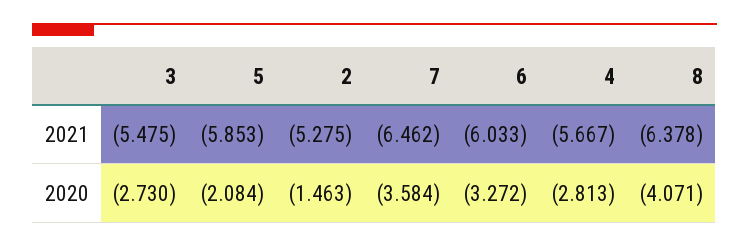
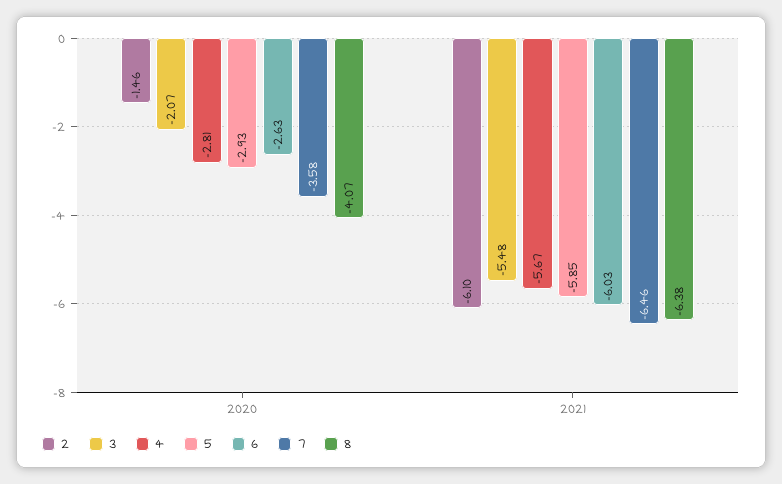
  {
    "3": {
      "2021": -5.475,
-     "2020": -2.73
+     "2020": -2.07
    },
    "5": {
      "2021": -5.853,
-     "2020": -2.084
+     "2020": -2.93
    },
    "2": {
-     "2021": -5.275,
+     "2021": -6.1,
      "2020": -1.463
    },
    "7": {
      "2021": -6.462,
      "2020": -3.584
    },
    "6": {
      "2021": -6.033,
-     "2020": -3.272
+     "2020": -2.63
    },
    "4": {
      "2021": -5.667,
      "2020": -2.813
    },
    "8": {
      "2021": -6.378,
      "2020": -4.071
    }
  }

